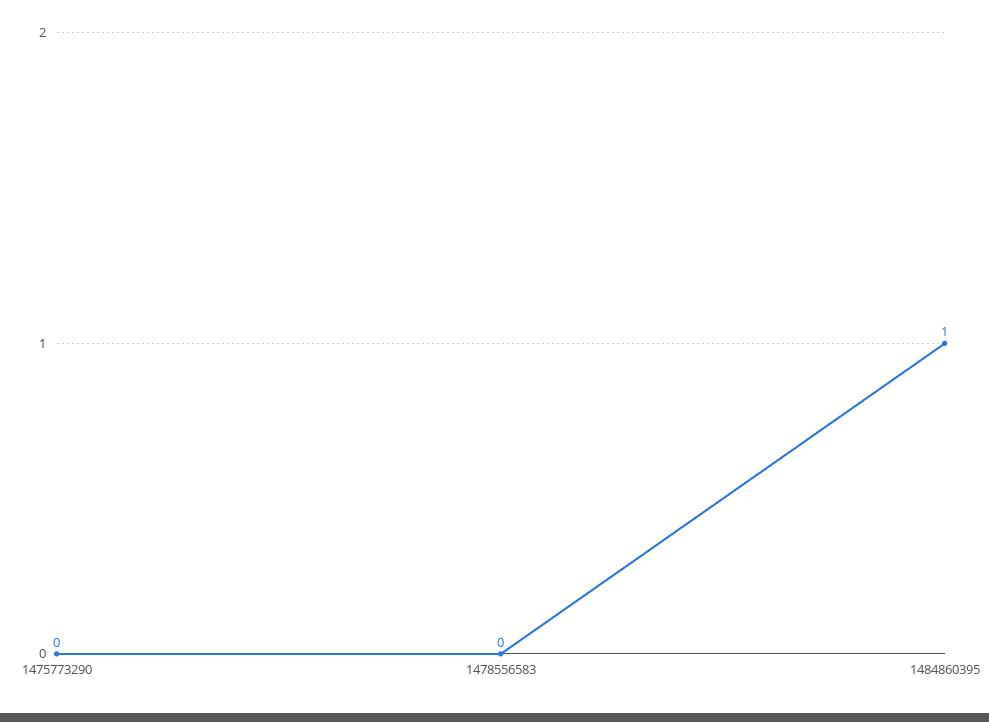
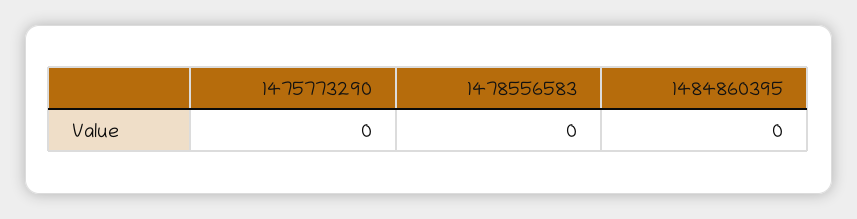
  {
    "1475773290": 0,
    "1478556583": 0,
-   "1484860395": 1
+   "1484860395": 0
  }

